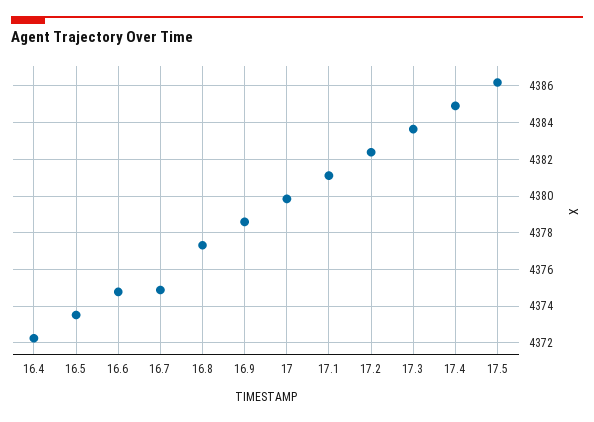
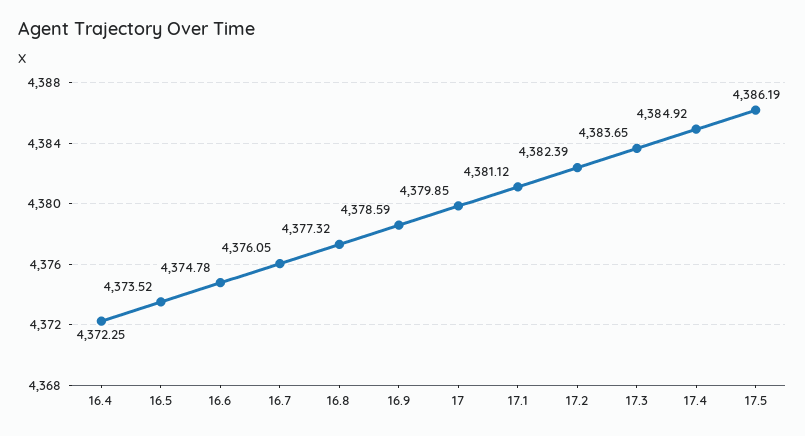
  {
    "16.4": 4372.25,
    "16.5": 4373.52,
    "16.6": 4374.78,
-   "16.7": 4375,
+   "16.7": 4376.05,
    "16.8": 4377.32,
    "16.9": 4378.59,
    "17": 4379.85,
    "17.1": 4381.12,
    "17.2": 4382.39,
    "17.3": 4383.65,
    "17.4": 4384.92,
    "17.5": 4386.19
  }

